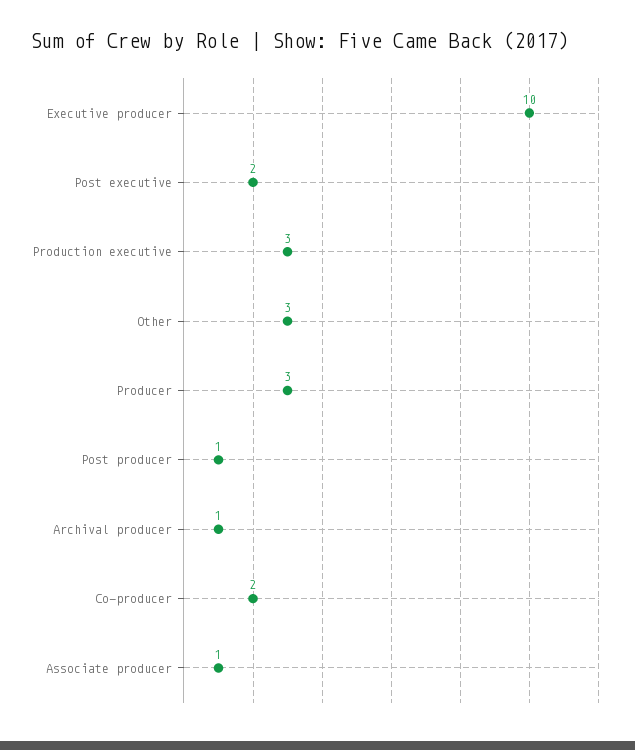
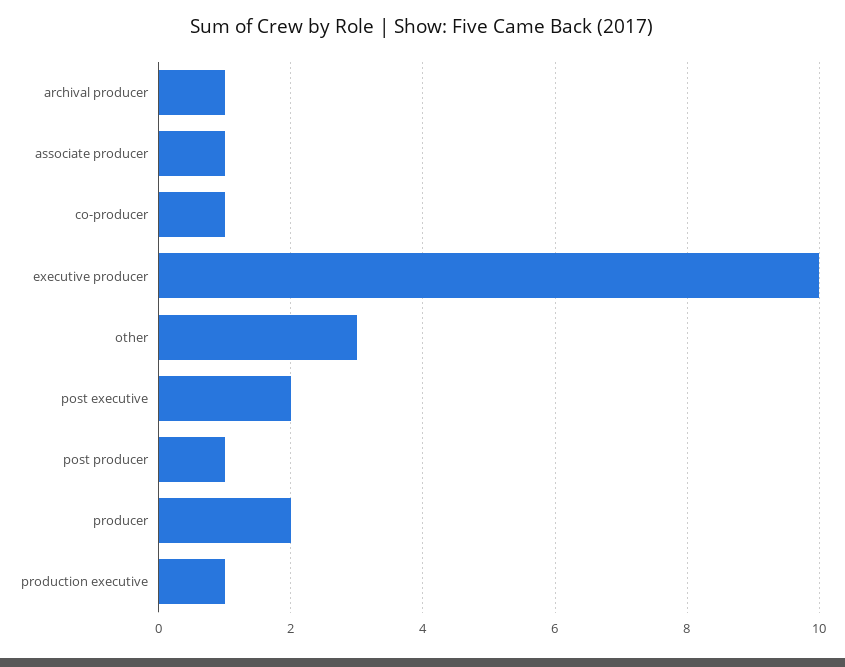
  {
    "Executive producer": 10,
    "Post executive": 2,
-   "Production executive": 3,
+   "Production executive": 1,
    "Other": 3,
-   "Producer": 3,
+   "Producer": 2,
    "Post producer": 1,
    "Archival producer": 1,
-   "Co-producer": 2,
+   "Co-producer": 1,
    "Associate producer": 1
  }

